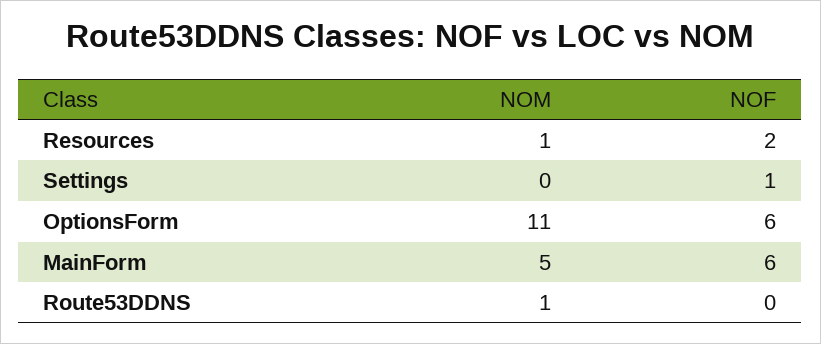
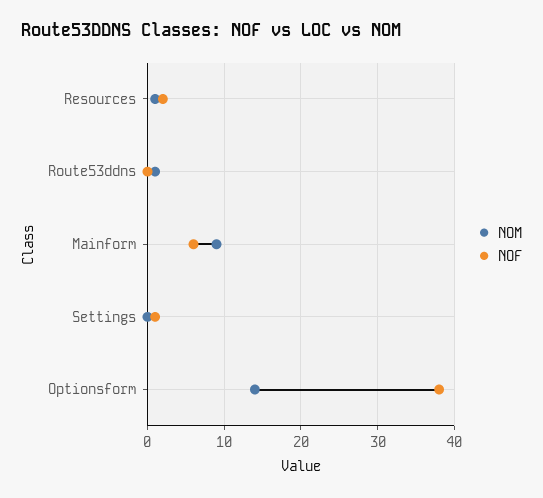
  {
    "NOM": {
      "Resources": 1,
      "Settings": 0,
-     "OptionsForm": 11,
+     "OptionsForm": 14,
-     "MainForm": 5,
+     "MainForm": 9,
      "Route53DDNS": 1
    },
    "NOF": {
      "Resources": 2,
      "Settings": 1,
-     "OptionsForm": 6,
+     "OptionsForm": 38,
      "MainForm": 6,
      "Route53DDNS": 0
    }
  }

